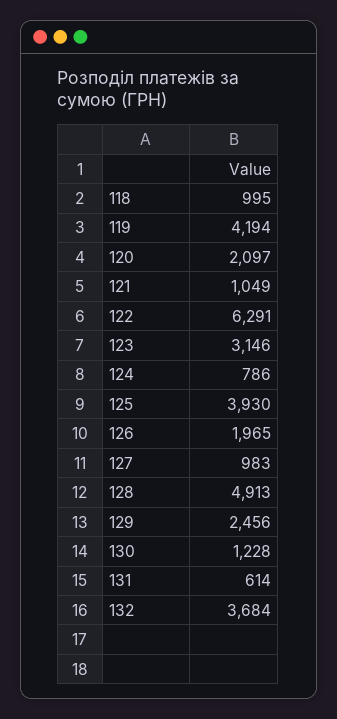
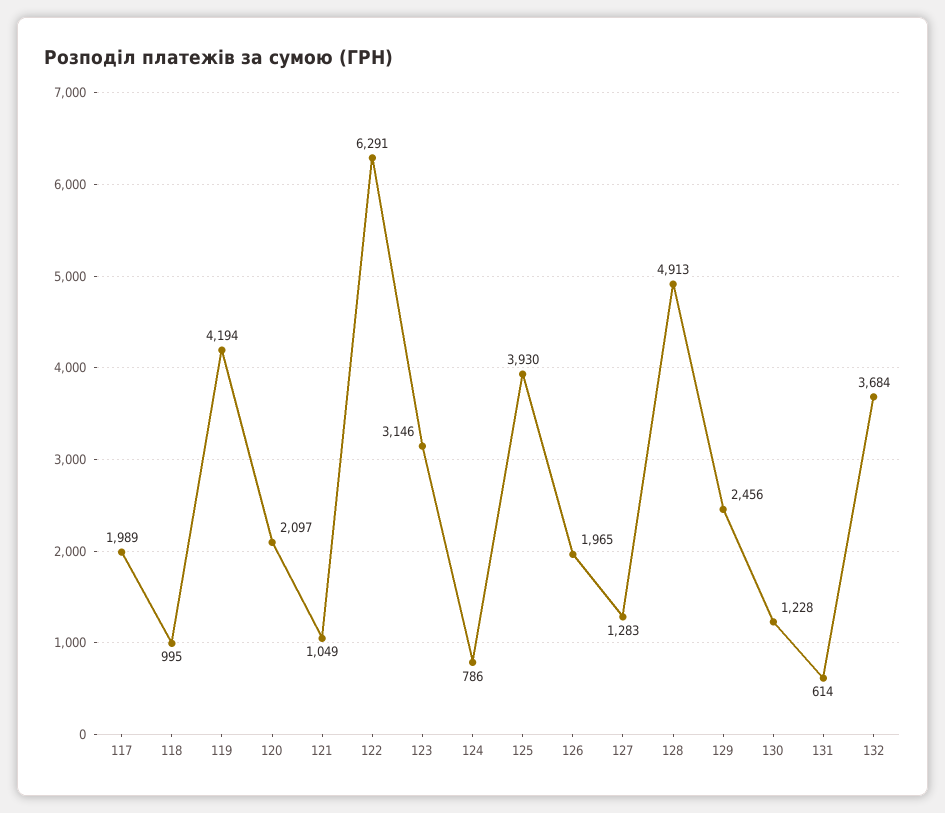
  {
    "118": 995,
    "119": 4194,
    "120": 2097,
    "121": 1049,
    "122": 6291,
    "123": 3146,
    "124": 786,
    "125": 3930,
    "126": 1965,
-   "127": 983,
+   "127": 1283,
    "128": 4913,
    "129": 2456,
    "130": 1228,
    "131": 614,
-   "132": 3684
+   "132": 3684,
+   "117": 1989
  }

